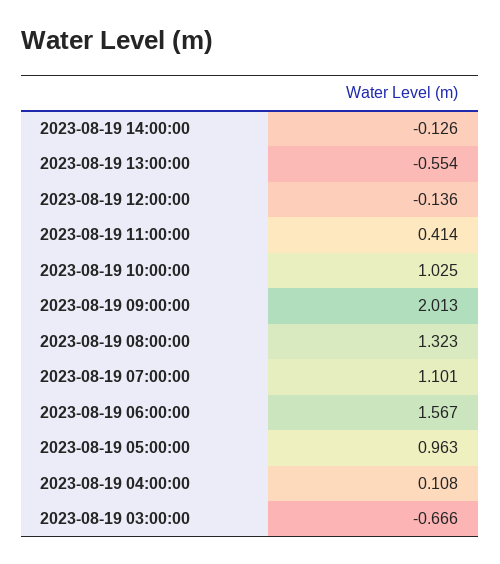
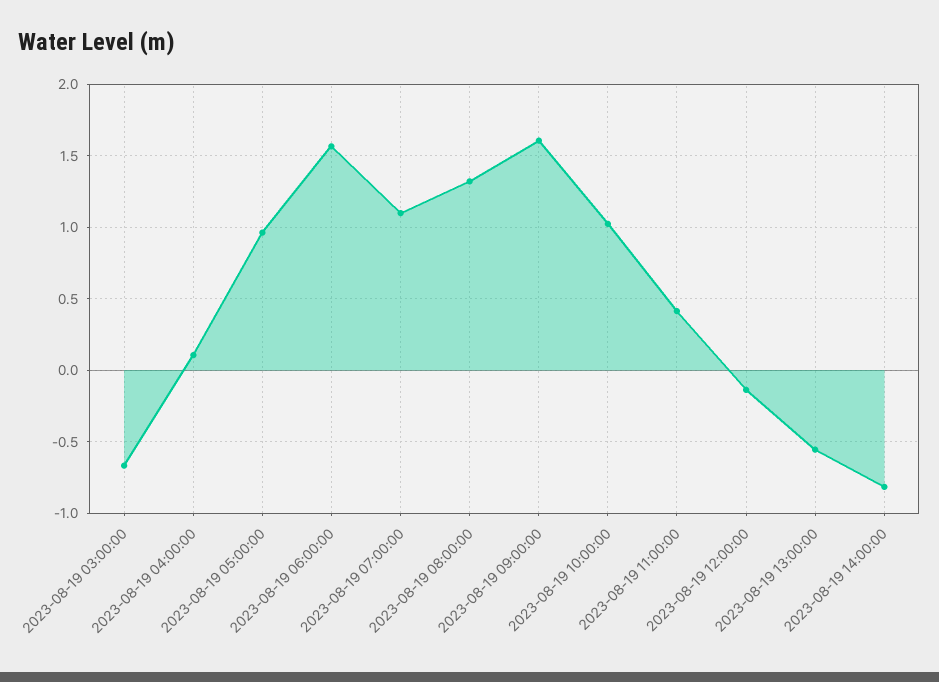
  {
-   "2023-08-19 14:00:00": -0.126,
+   "2023-08-19 14:00:00": -0.8,
    "2023-08-19 13:00:00": -0.554,
    "2023-08-19 12:00:00": -0.136,
    "2023-08-19 11:00:00": 0.414,
    "2023-08-19 10:00:00": 1.025,
-   "2023-08-19 09:00:00": 2.013,
+   "2023-08-19 09:00:00": 1.6,
    "2023-08-19 08:00:00": 1.323,
    "2023-08-19 07:00:00": 1.101,
    "2023-08-19 06:00:00": 1.567,
    "2023-08-19 05:00:00": 0.963,
    "2023-08-19 04:00:00": 0.108,
    "2023-08-19 03:00:00": -0.666
  }

